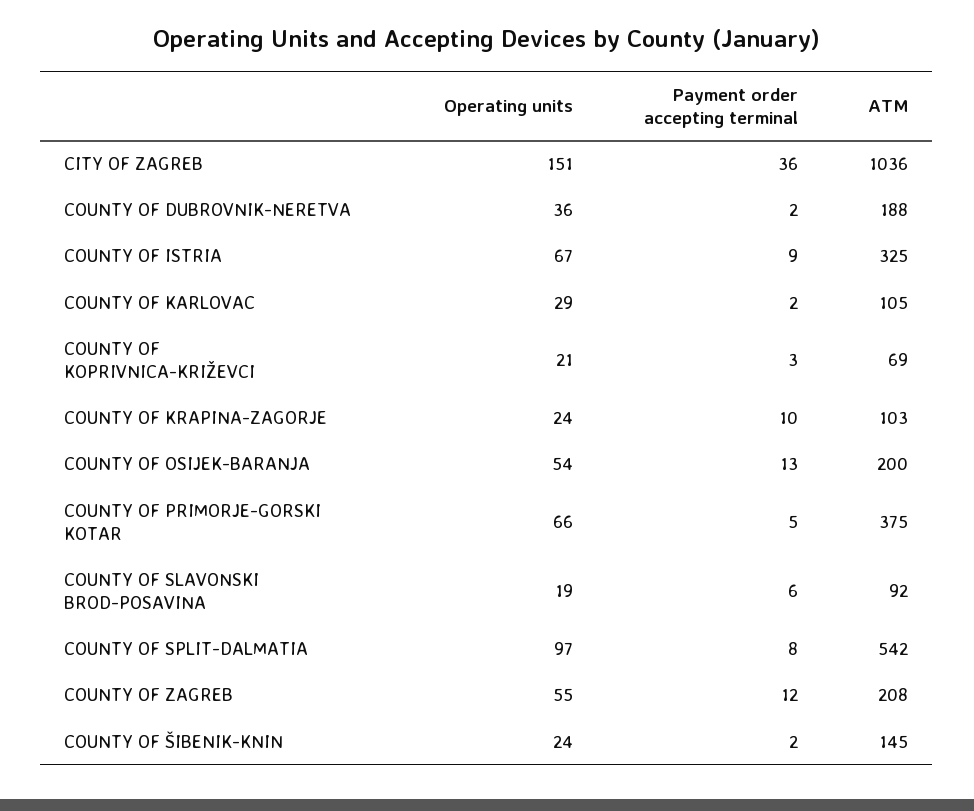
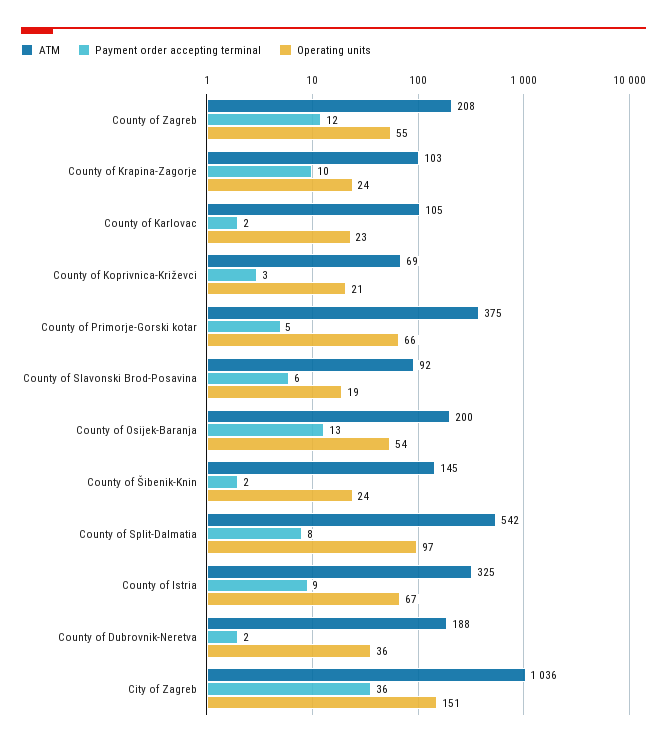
  {
    "Operating units": {
      "CITY OF ZAGREB": 151,
      "COUNTY OF DUBROVNIK-NERETVA": 36,
      "COUNTY OF ISTRIA": 67,
-     "COUNTY OF KARLOVAC": 29,
+     "COUNTY OF KARLOVAC": 23,
      "COUNTY OF KOPRIVNICA-KRIŽEVCI": 21,
      "COUNTY OF KRAPINA-ZAGORJE": 24,
      "COUNTY OF OSIJEK-BARANJA": 54,
      "COUNTY OF PRIMORJE-GORSKI KOTAR": 66,
      "COUNTY OF SLAVONSKI BROD-POSAVINA": 19,
      "COUNTY OF SPLIT-DALMATIA": 97,
      "COUNTY OF ZAGREB": 55,
      "COUNTY OF ŠIBENIK-KNIN": 24
    },
    "Payment order accepting terminal": {
      "CITY OF ZAGREB": 36,
      "COUNTY OF DUBROVNIK-NERETVA": 2,
      "COUNTY OF ISTRIA": 9,
      "COUNTY OF KARLOVAC": 2,
      "COUNTY OF KOPRIVNICA-KRIŽEVCI": 3,
      "COUNTY OF KRAPINA-ZAGORJE": 10,
      "COUNTY OF OSIJEK-BARANJA": 13,
      "COUNTY OF PRIMORJE-GORSKI KOTAR": 5,
      "COUNTY OF SLAVONSKI BROD-POSAVINA": 6,
      "COUNTY OF SPLIT-DALMATIA": 8,
      "COUNTY OF ZAGREB": 12,
      "COUNTY OF ŠIBENIK-KNIN": 2
    },
    "ATM": {
      "CITY OF ZAGREB": 1036,
      "COUNTY OF DUBROVNIK-NERETVA": 188,
      "COUNTY OF ISTRIA": 325,
      "COUNTY OF KARLOVAC": 105,
      "COUNTY OF KOPRIVNICA-KRIŽEVCI": 69,
      "COUNTY OF KRAPINA-ZAGORJE": 103,
      "COUNTY OF OSIJEK-BARANJA": 200,
      "COUNTY OF PRIMORJE-GORSKI KOTAR": 375,
      "COUNTY OF SLAVONSKI BROD-POSAVINA": 92,
      "COUNTY OF SPLIT-DALMATIA": 542,
      "COUNTY OF ZAGREB": 208,
      "COUNTY OF ŠIBENIK-KNIN": 145
    }
  }

